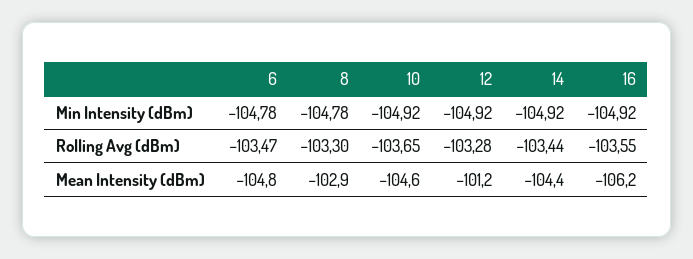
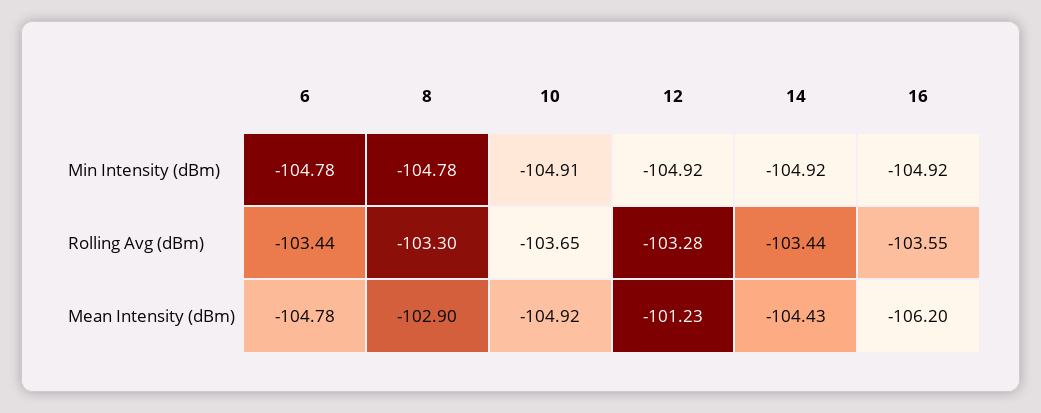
  {
    "6": {
      "Min Intensity (dBm)": -104.78,
-     "Rolling Avg (dBm)": -103.47,
+     "Rolling Avg (dBm)": -103.44,
      "Mean Intensity (dBm)": -104.78
    },
    "8": {
      "Min Intensity (dBm)": -104.78,
      "Rolling Avg (dBm)": -103.3,
      "Mean Intensity (dBm)": -102.9
    },
    "10": {
-     "Min Intensity (dBm)": -104.92,
+     "Min Intensity (dBm)": -104.91,
      "Rolling Avg (dBm)": -103.65,
-     "Mean Intensity (dBm)": -104.6
+     "Mean Intensity (dBm)": -104.92
    },
    "12": {
      "Min Intensity (dBm)": -104.92,
      "Rolling Avg (dBm)": -103.28,
      "Mean Intensity (dBm)": -101.23
    },
    "14": {
      "Min Intensity (dBm)": -104.92,
      "Rolling Avg (dBm)": -103.44,
      "Mean Intensity (dBm)": -104.43
    },
    "16": {
      "Min Intensity (dBm)": -104.92,
      "Rolling Avg (dBm)": -103.55,
      "Mean Intensity (dBm)": -106.2
    }
  }

